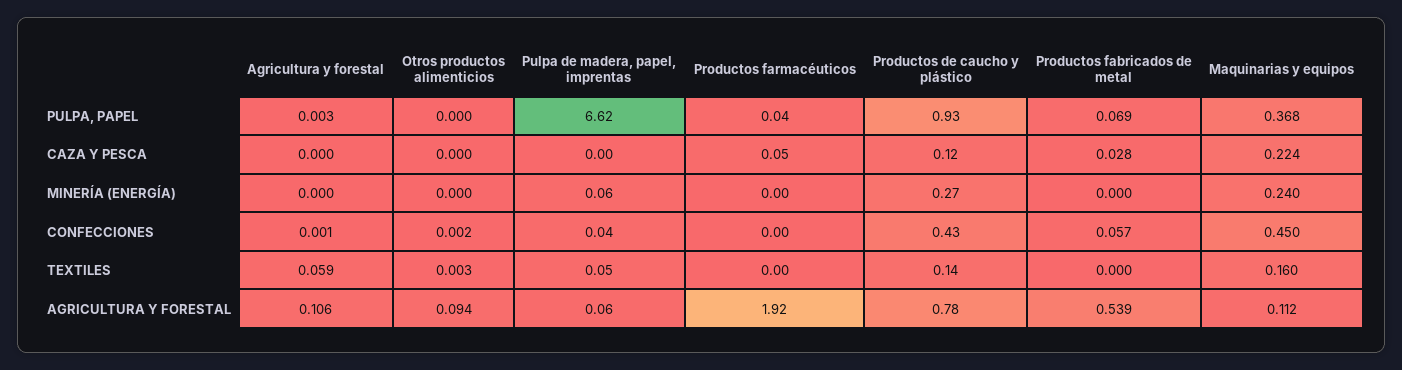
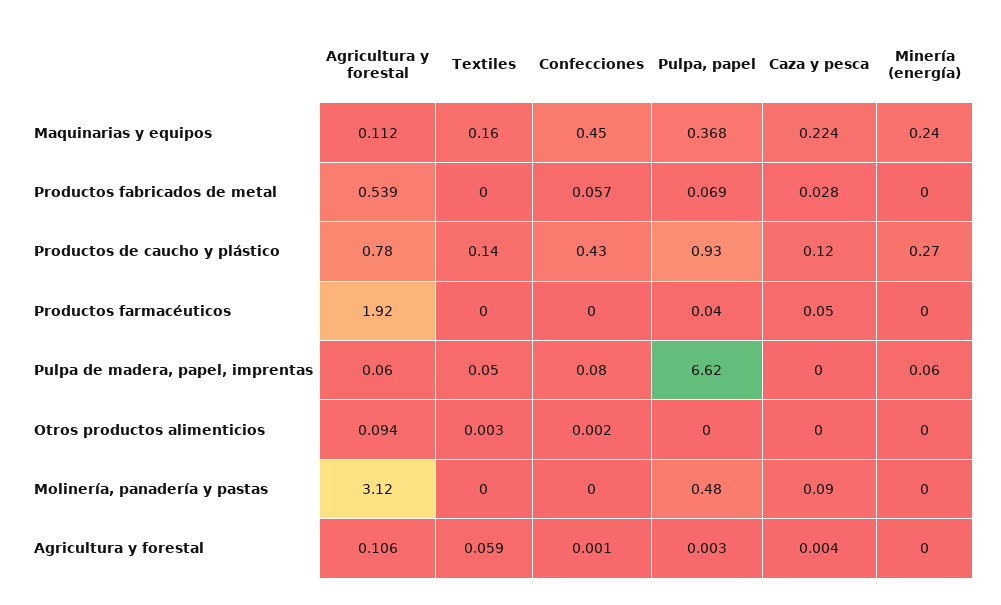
  {
    "Agricultura y forestal": {
      "PULPA, PAPEL": 0.003,
-     "CAZA Y PESCA": 0,
+     "CAZA Y PESCA": 0.004,
      "MINERÍA (ENERGÍA)": 0,
      "CONFECCIONES": 0.001,
      "TEXTILES": 0.059,
      "AGRICULTURA Y FORESTAL": 0.106
    },
    "Otros productos alimenticios": {
      "PULPA, PAPEL": 0,
      "CAZA Y PESCA": 0,
      "MINERÍA (ENERGÍA)": 0,
      "CONFECCIONES": 0.002,
      "TEXTILES": 0.003,
      "AGRICULTURA Y FORESTAL": 0.094
    },
    "Pulpa de madera, papel, imprentas": {
      "PULPA, PAPEL": 6.62,
      "CAZA Y PESCA": 0,
      "MINERÍA (ENERGÍA)": 0.06,
-     "CONFECCIONES": 0.04,
+     "CONFECCIONES": 0.08,
      "TEXTILES": 0.05,
      "AGRICULTURA Y FORESTAL": 0.06
    },
    "Productos farmacéuticos": {
      "PULPA, PAPEL": 0.04,
      "CAZA Y PESCA": 0.05,
      "MINERÍA (ENERGÍA)": 0,
      "CONFECCIONES": 0,
      "TEXTILES": 0,
      "AGRICULTURA Y FORESTAL": 1.92
    },
    "Productos de caucho y plástico": {
      "PULPA, PAPEL": 0.93,
      "CAZA Y PESCA": 0.12,
      "MINERÍA (ENERGÍA)": 0.27,
      "CONFECCIONES": 0.43,
      "TEXTILES": 0.14,
      "AGRICULTURA Y FORESTAL": 0.78
    },
    "Productos fabricados de metal": {
      "PULPA, PAPEL": 0.069,
      "CAZA Y PESCA": 0.028,
      "MINERÍA (ENERGÍA)": 0,
      "CONFECCIONES": 0.057,
      "TEXTILES": 0,
      "AGRICULTURA Y FORESTAL": 0.539
    },
    "Maquinarias y equipos": {
      "PULPA, PAPEL": 0.368,
      "CAZA Y PESCA": 0.224,
      "MINERÍA (ENERGÍA)": 0.24,
      "CONFECCIONES": 0.45,
      "TEXTILES": 0.16,
      "AGRICULTURA Y FORESTAL": 0.112
-   }
+   },
+   "Molinería, panadería y pastas": {
+     "AGRICULTURA Y FORESTAL": 3.12,
+     "TEXTILES": 0,
+     "CONFECCIONES": 0,
+     "PULPA, PAPEL": 0.48,
+     "CAZA Y PESCA": 0.09,
+     "MINERÍA (ENERGÍA)": 0
+   }
  }

